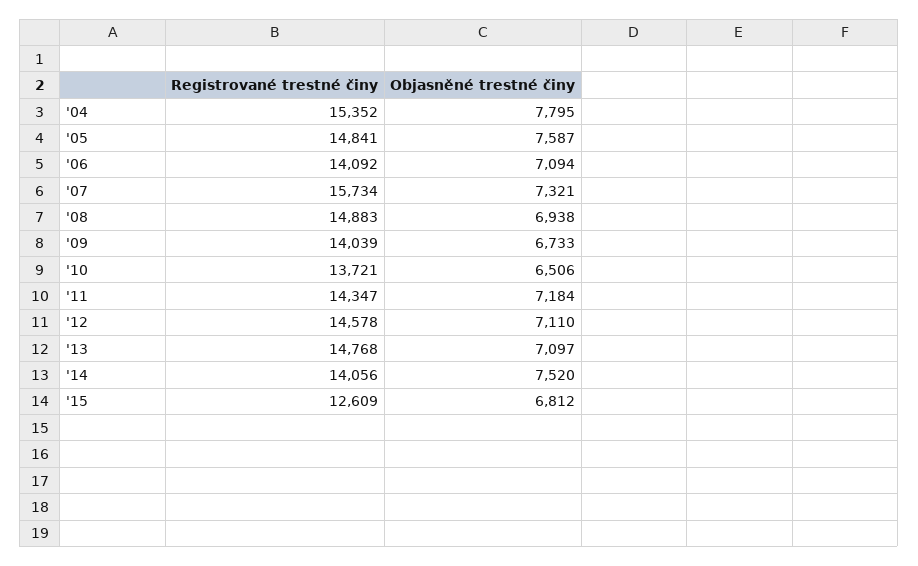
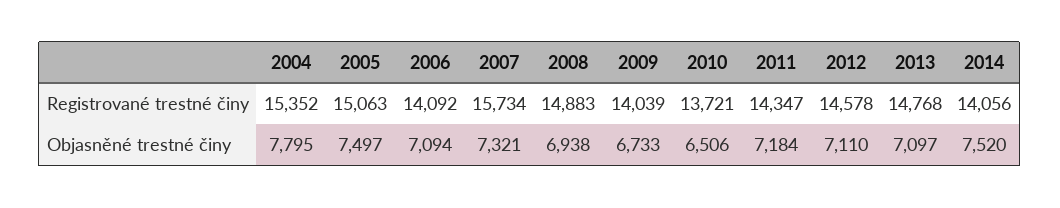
  {
    "Registrované trestné činy": {
      "'04": 15352,
-     "'05": 14841,
+     "'05": 15063,
      "'06": 14092,
      "'07": 15734,
      "'08": 14883,
      "'09": 14039,
      "'10": 13721,
      "'11": 14347,
      "'12": 14578,
      "'13": 14768,
-     "'14": 14056,
+     "'14": 14056
-     "'15": 12609
    },
    "Objasněné trestné činy": {
      "'04": 7795,
-     "'05": 7587,
+     "'05": 7497,
      "'06": 7094,
      "'07": 7321,
      "'08": 6938,
      "'09": 6733,
      "'10": 6506,
      "'11": 7184,
      "'12": 7110,
      "'13": 7097,
-     "'14": 7520,
+     "'14": 7520
-     "'15": 6812
    }
  }

